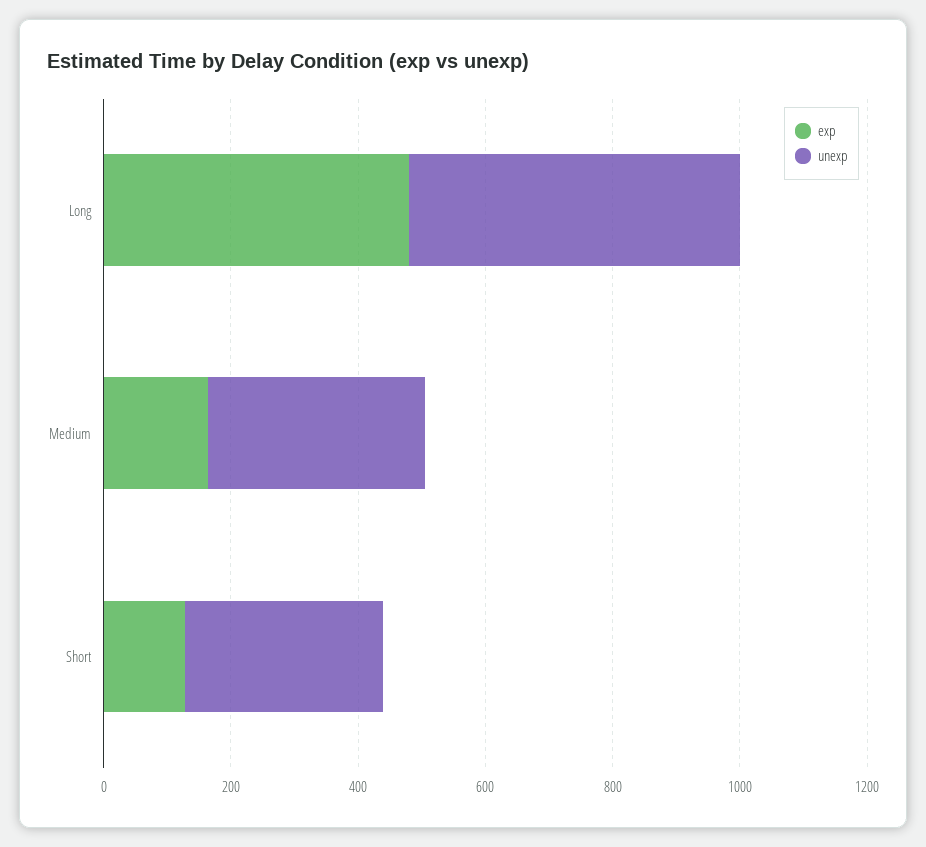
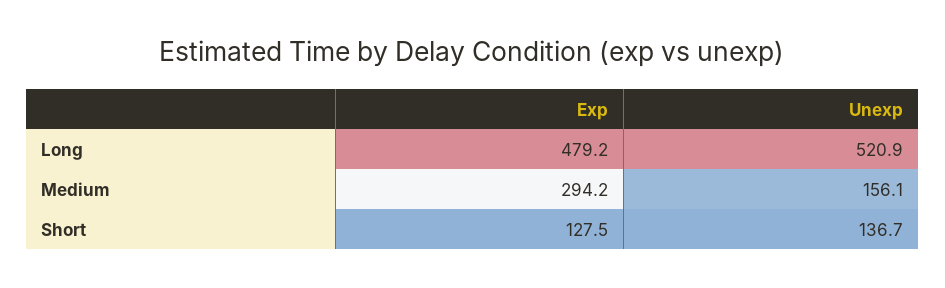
  {
    "exp": {
      "Long": 479.2,
-     "Medium": 150,
+     "Medium": 294.2,
      "Short": 127.5
    },
    "unexp": {
      "Long": 520.9,
-     "Medium": 350,
+     "Medium": 156.1,
-     "Short": 300
+     "Short": 136.7
    }
  }

